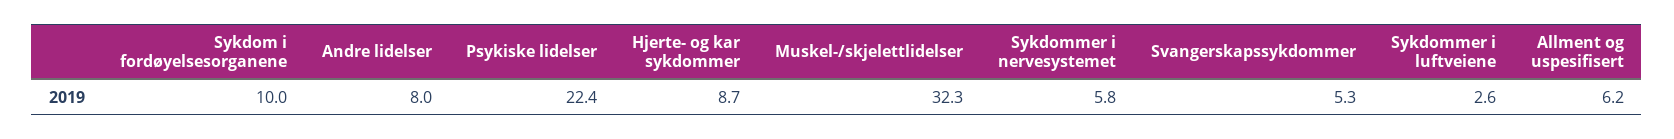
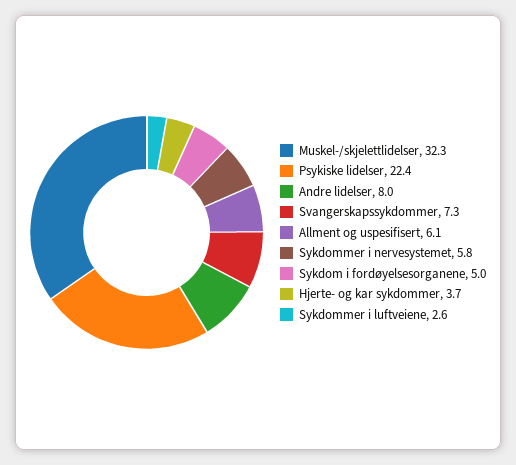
  {
-   "Sykdom i fordøyelsesorganene": 10,
+   "Sykdom i fordøyelsesorganene": 5,
    "Andre lidelser": 8,
    "Psykiske lidelser": 22.4,
-   "Hjerte- og kar sykdommer": 8.7,
+   "Hjerte- og kar sykdommer": 3.7,
    "Muskel-/skjelettlidelser": 32.3,
    "Sykdommer i nervesystemet": 5.8,
-   "Svangerskapssykdommer": 5.3,
+   "Svangerskapssykdommer": 7.3,
    "Sykdommer i luftveiene": 2.6,
-   "Allment og uspesifisert": 6.2
+   "Allment og uspesifisert": 6.1
  }

